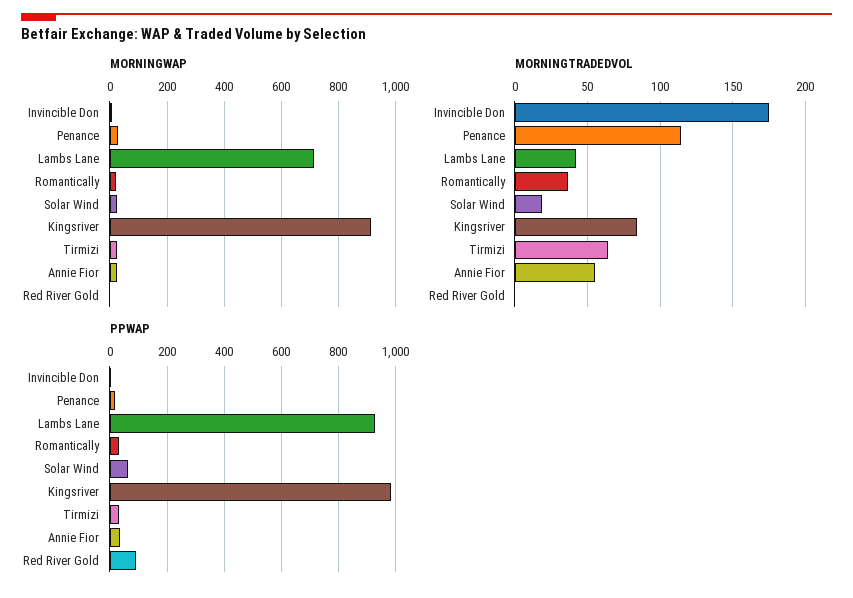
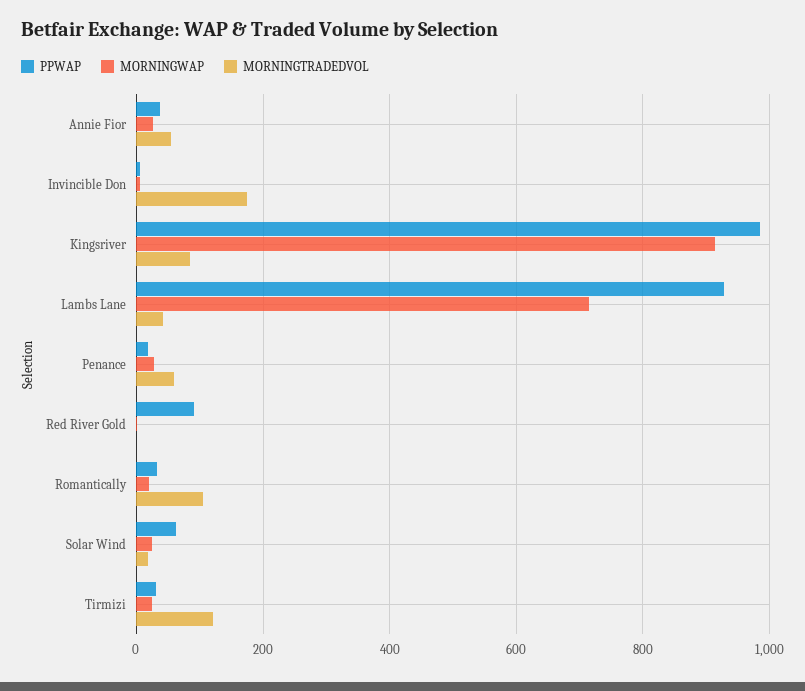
  {
    "MORNINGWAP": {
      "Invincible Don": 0,
      "Penance": 20,
      "Lambs Lane": 720,
      "Romantically": 20,
      "Solar Wind": 20,
      "Kingsriver": 920,
      "Tirmizi": 20,
      "Annie Fior": 20,
      "Red River Gold": 0
    },
    "MORNINGTRADEDVOL": {
      "Invincible Don": 175,
-     "Penance": 115,
+     "Penance": 60,
      "Lambs Lane": 40,
-     "Romantically": 35,
+     "Romantically": 100,
      "Solar Wind": 20,
      "Kingsriver": 85,
-     "Tirmizi": 65,
+     "Tirmizi": 120,
      "Annie Fior": 55,
      "Red River Gold": 0
    },
    "PPWAP": {
      "Invincible Don": 0,
      "Penance": 20,
      "Lambs Lane": 920,
      "Romantically": 40,
      "Solar Wind": 60,
      "Kingsriver": 980,
      "Tirmizi": 40,
      "Annie Fior": 40,
      "Red River Gold": 100
    }
  }

